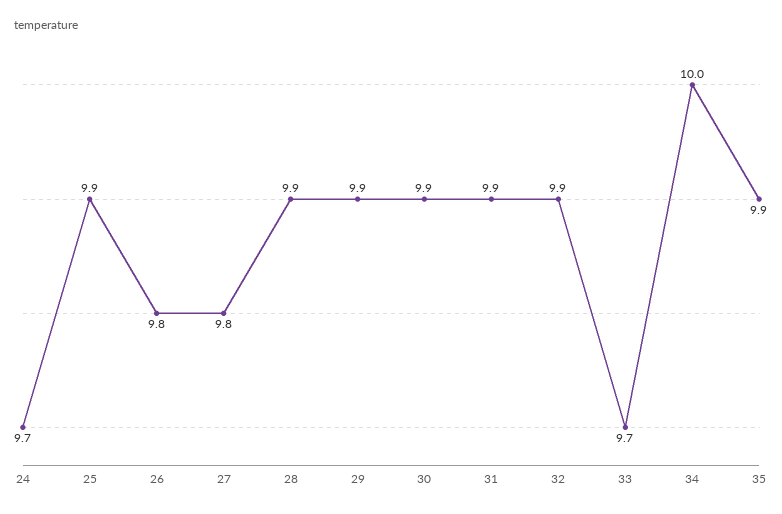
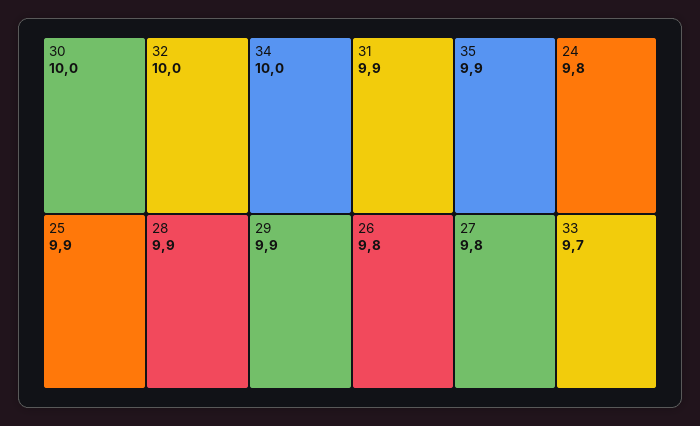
  {
-   "24": 9.7,
+   "24": 9.8,
    "25": 9.9,
    "26": 9.8,
    "27": 9.8,
    "28": 9.9,
    "29": 9.9,
-   "30": 9.9,
+   "30": 10,
    "31": 9.9,
-   "32": 9.9,
+   "32": 10,
    "33": 9.7,
    "34": 10,
    "35": 9.9
  }

